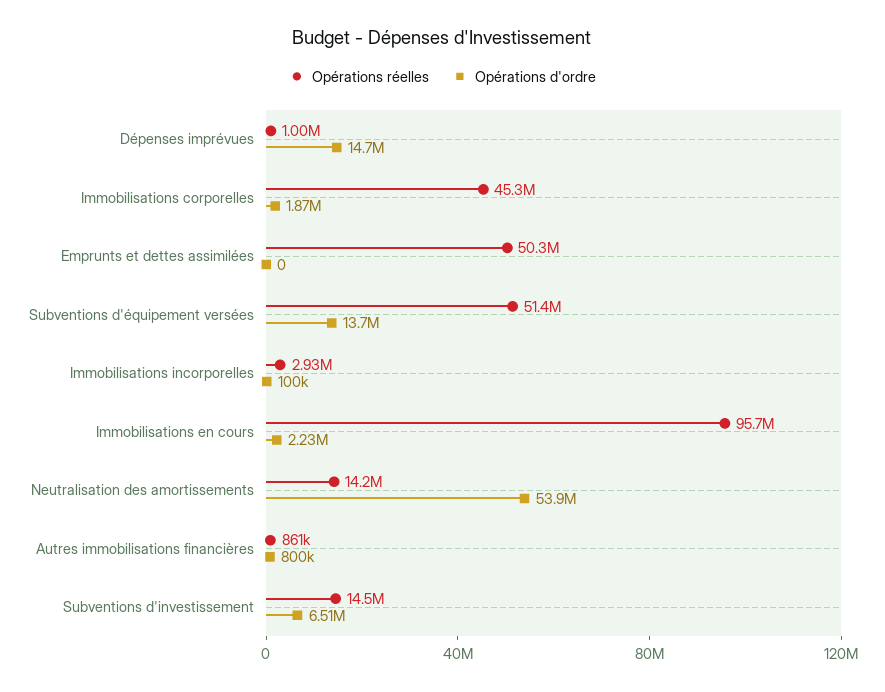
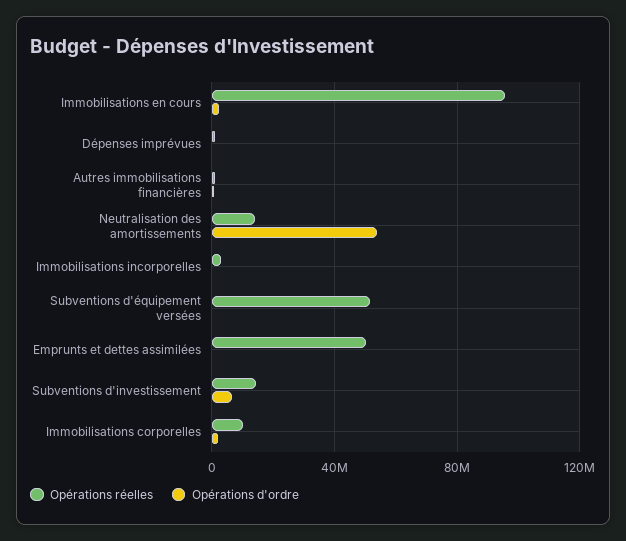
  {
    "Opérations réelles": {
      "Dépenses imprévues": 1000000,
-     "Immobilisations corporelles": 45300000,
+     "Immobilisations corporelles": 10000000,
      "Emprunts et dettes assimilées": 50300000,
      "Subventions d'équipement versées": 51400000,
      "Immobilisations incorporelles": 2930000,
      "Immobilisations en cours": 95700000,
      "Neutralisation des amortissements": 14200000,
      "Autres immobilisations financières": 861000,
      "Subventions d'investissement": 14500000
    },
    "Opérations d'ordre": {
-     "Dépenses imprévues": 14700000,
+     "Dépenses imprévues": 0,
      "Immobilisations corporelles": 1870000,
      "Emprunts et dettes assimilées": 0,
-     "Subventions d'équipement versées": 13700000,
+     "Subventions d'équipement versées": 0,
      "Immobilisations incorporelles": 100000,
      "Immobilisations en cours": 2230000,
      "Neutralisation des amortissements": 53900000,
      "Autres immobilisations financières": 800000,
      "Subventions d'investissement": 6510000
    }
  }

